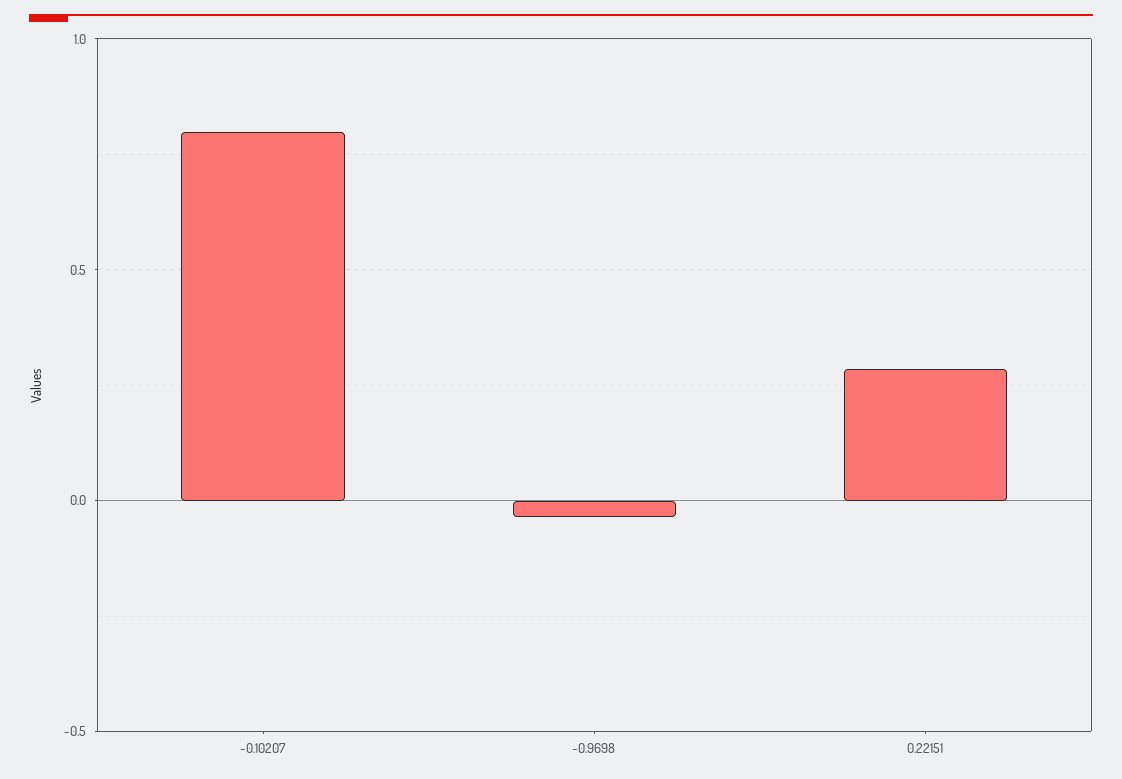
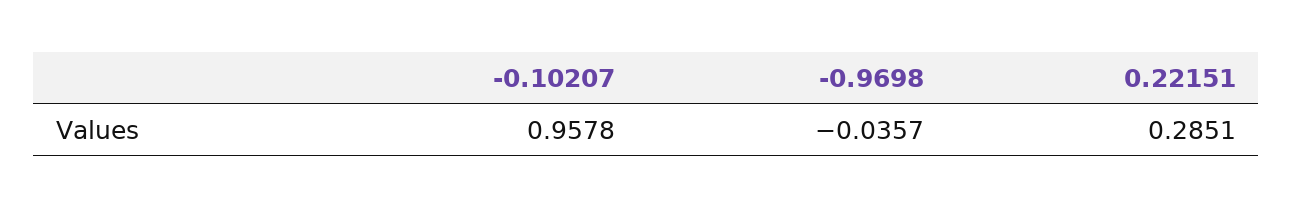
  {
-   "-0.10207": 0.8,
+   "-0.10207": 0.9578,
    "-0.9698": -0.0357,
    "0.22151": 0.2851
  }

